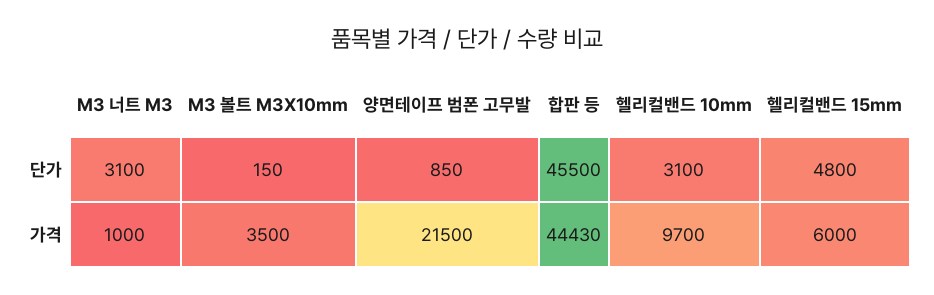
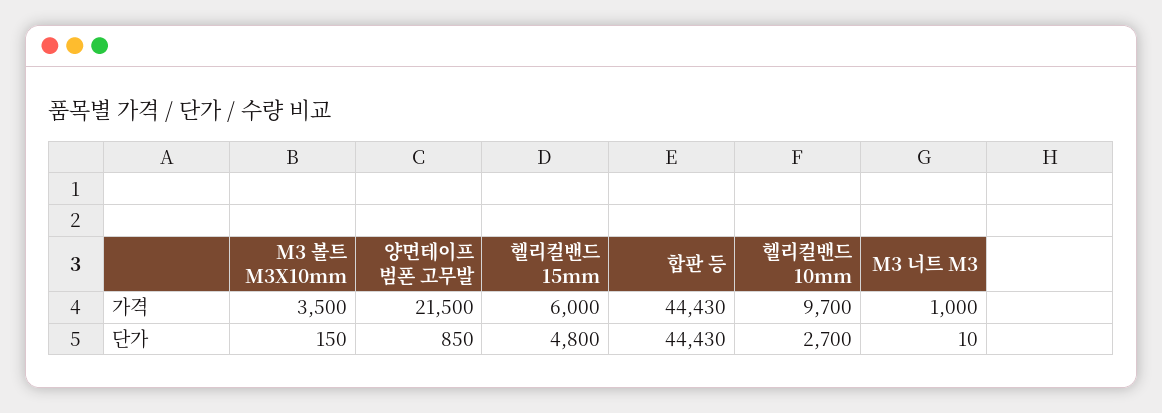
  {
    "M3 너트 M3": {
-     "단가": 3100,
+     "단가": 10,
      "가격": 1000
    },
    "M3 볼트 M3X10mm": {
      "단가": 150,
      "가격": 3500
    },
    "양면테이프 범폰 고무발": {
      "단가": 850,
      "가격": 21500
    },
    "합판 등": {
-     "단가": 45500,
+     "단가": 44430,
      "가격": 44430
    },
    "헬리컬밴드 10mm": {
-     "단가": 3100,
+     "단가": 2700,
      "가격": 9700
    },
    "헬리컬밴드 15mm": {
      "단가": 4800,
      "가격": 6000
    }
  }

